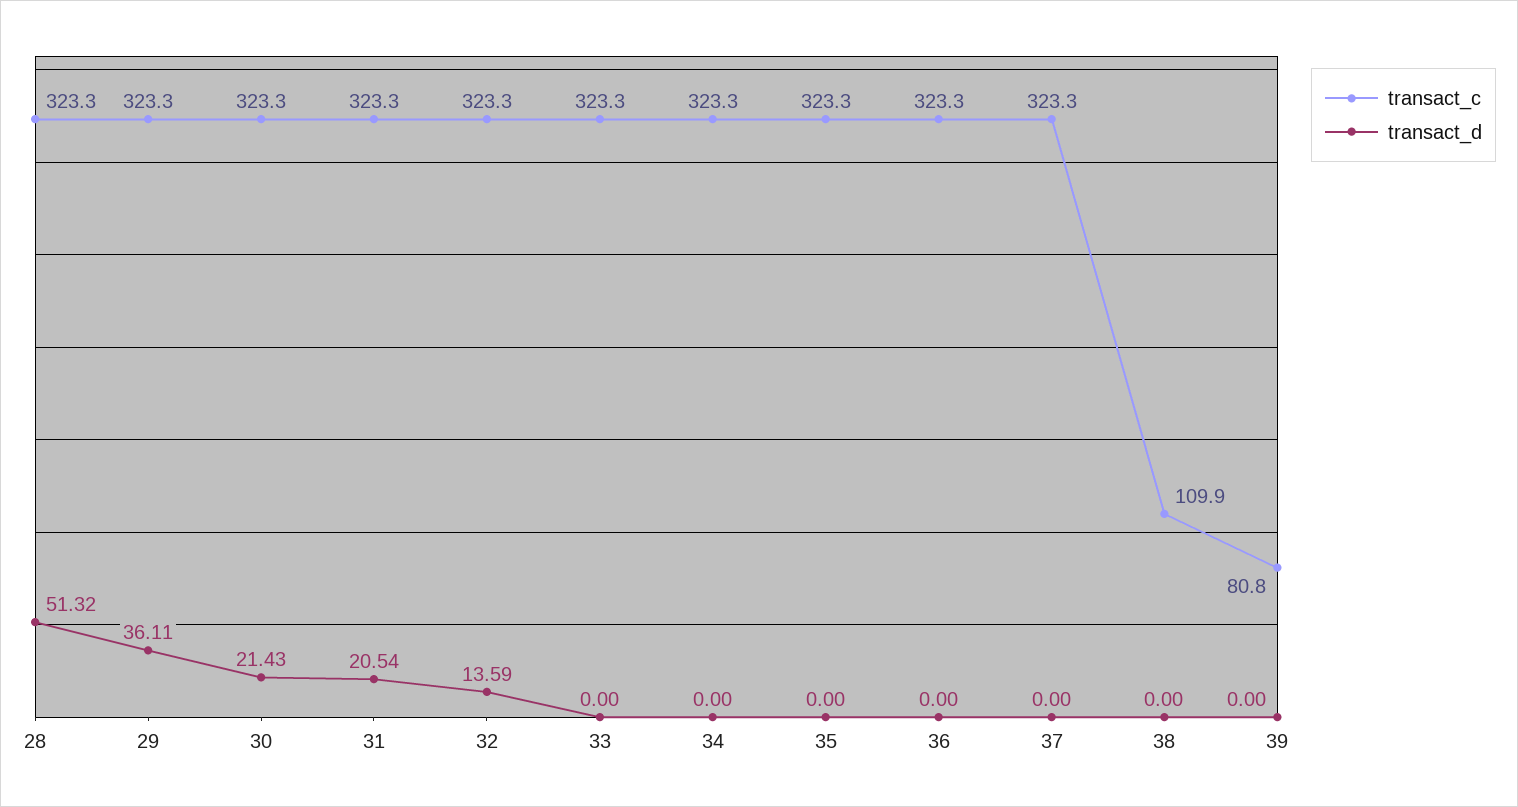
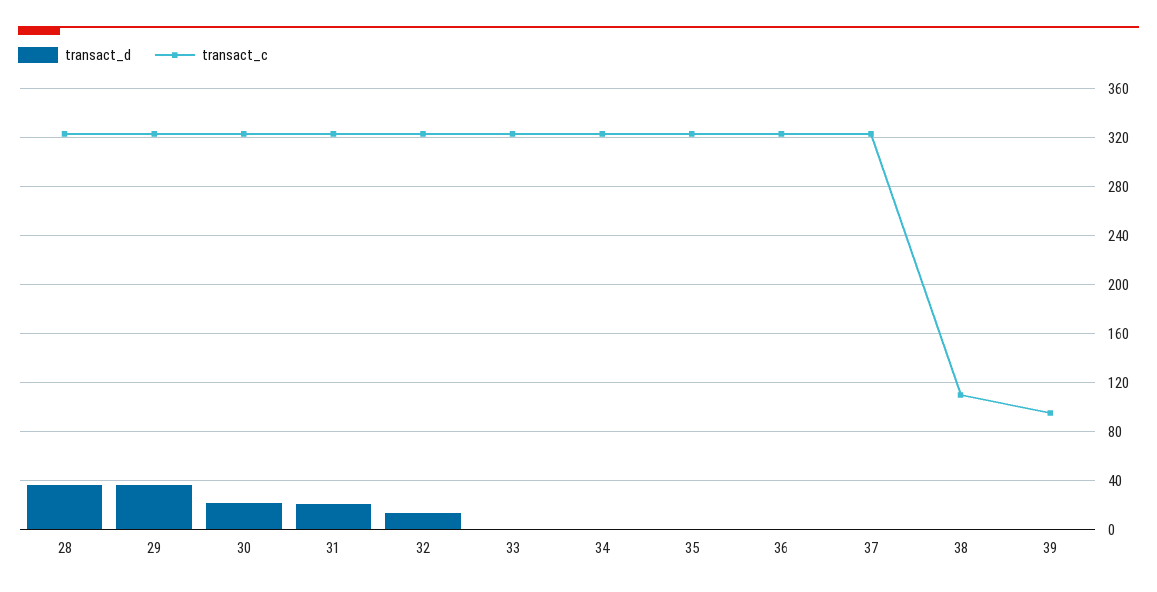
  {
    "transact_c": {
      "28": 323.3,
      "29": 323.3,
      "30": 323.3,
      "31": 323.3,
      "32": 323.3,
      "33": 323.3,
      "34": 323.3,
      "35": 323.3,
      "36": 323.3,
      "37": 323.3,
      "38": 109.9,
-     "39": 80.8
+     "39": 95
    },
    "transact_d": {
-     "28": 51.32,
+     "28": 35,
      "29": 36.11,
      "30": 21.43,
      "31": 20.54,
      "32": 13.59,
      "33": 0,
      "34": 0,
      "35": 0,
      "36": 0,
      "37": 0,
      "38": 0,
      "39": 0
    }
  }

